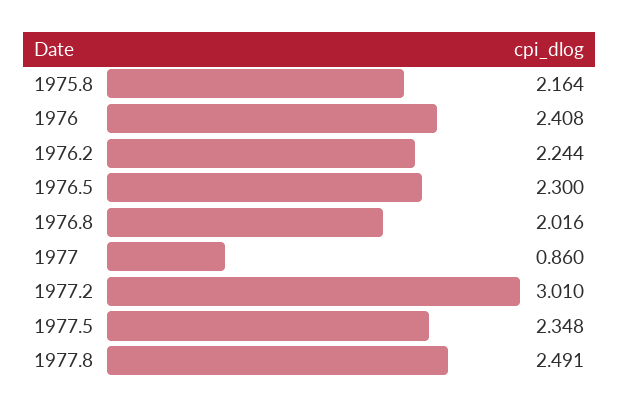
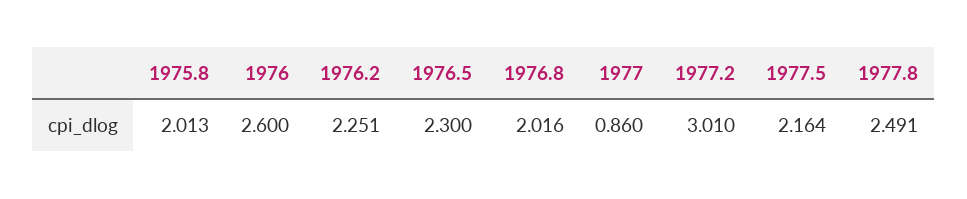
  {
-   "1975.8": 2.164,
+   "1975.8": 2.013,
-   "1976": 2.408,
+   "1976": 2.6,
-   "1976.2": 2.244,
+   "1976.2": 2.251,
    "1976.5": 2.3,
    "1976.8": 2.016,
    "1977": 0.86,
    "1977.2": 3.01,
-   "1977.5": 2.348,
+   "1977.5": 2.164,
    "1977.8": 2.491
  }

